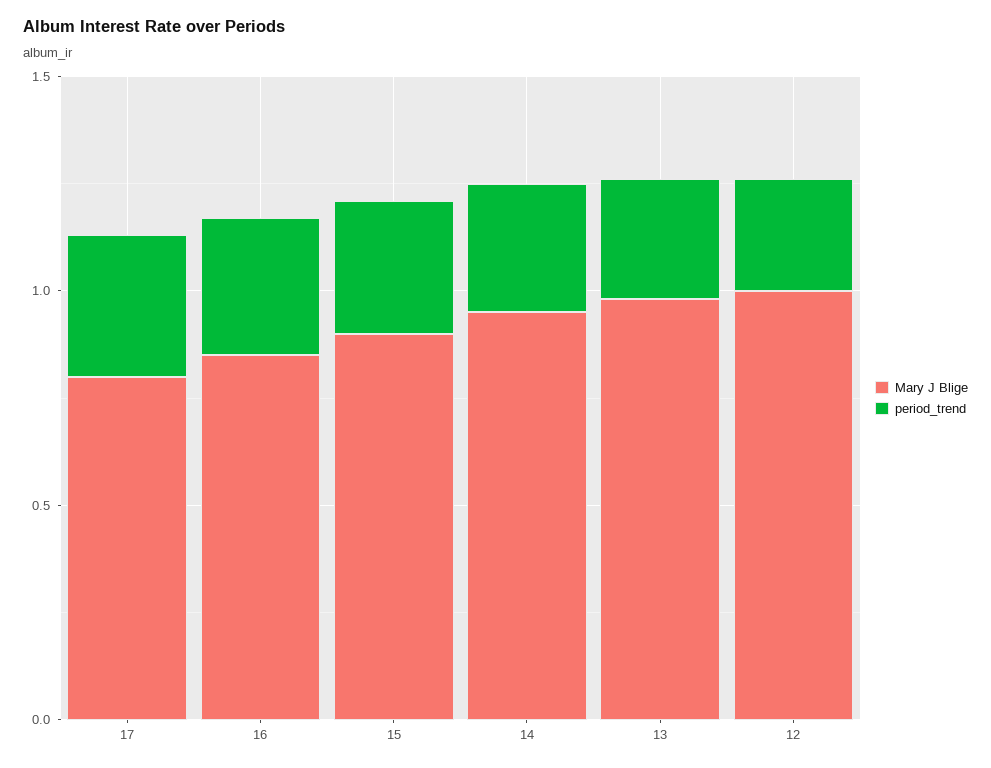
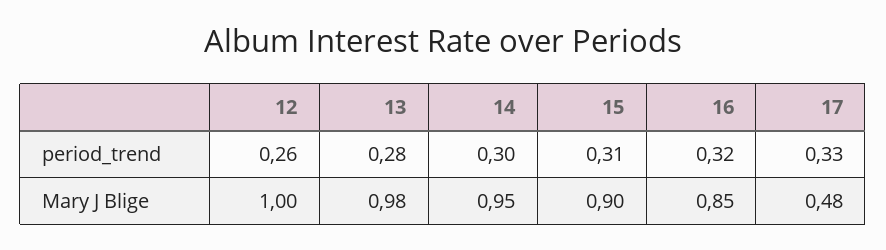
  {
    "Mary J Blige": {
-     "17": 0.8,
+     "17": 0.48,
      "16": 0.85,
      "15": 0.9,
      "14": 0.95,
      "13": 0.98,
      "12": 1
    },
    "period_trend": {
      "17": 0.33,
      "16": 0.32,
      "15": 0.31,
      "14": 0.3,
      "13": 0.28,
      "12": 0.26
    }
  }

